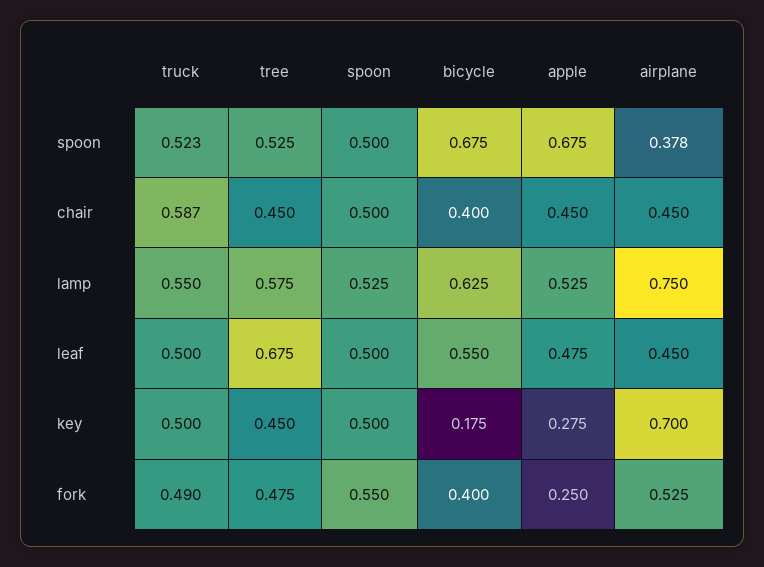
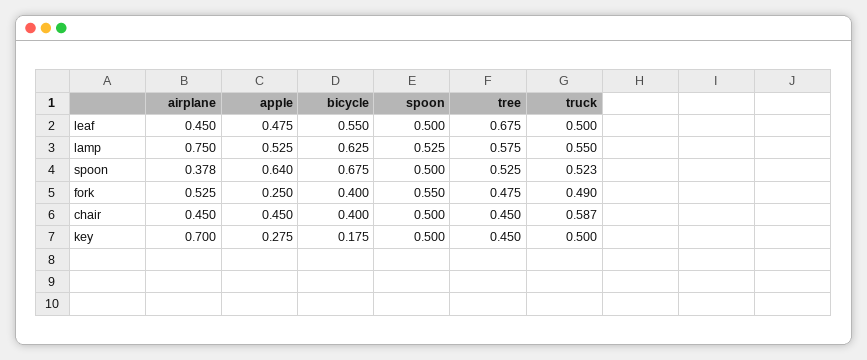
  {
    "truck": {
      "spoon": 0.523,
      "chair": 0.587,
      "lamp": 0.55,
      "leaf": 0.5,
      "key": 0.5,
      "fork": 0.49
    },
    "tree": {
      "spoon": 0.525,
      "chair": 0.45,
      "lamp": 0.575,
      "leaf": 0.675,
      "key": 0.45,
      "fork": 0.475
    },
    "spoon": {
      "spoon": 0.5,
      "chair": 0.5,
      "lamp": 0.525,
      "leaf": 0.5,
      "key": 0.5,
      "fork": 0.55
    },
    "bicycle": {
      "spoon": 0.675,
      "chair": 0.4,
      "lamp": 0.625,
      "leaf": 0.55,
      "key": 0.175,
      "fork": 0.4
    },
    "apple": {
-     "spoon": 0.675,
+     "spoon": 0.64,
      "chair": 0.45,
      "lamp": 0.525,
      "leaf": 0.475,
      "key": 0.275,
      "fork": 0.25
    },
    "airplane": {
      "spoon": 0.378,
      "chair": 0.45,
      "lamp": 0.75,
      "leaf": 0.45,
      "key": 0.7,
      "fork": 0.525
    }
  }

